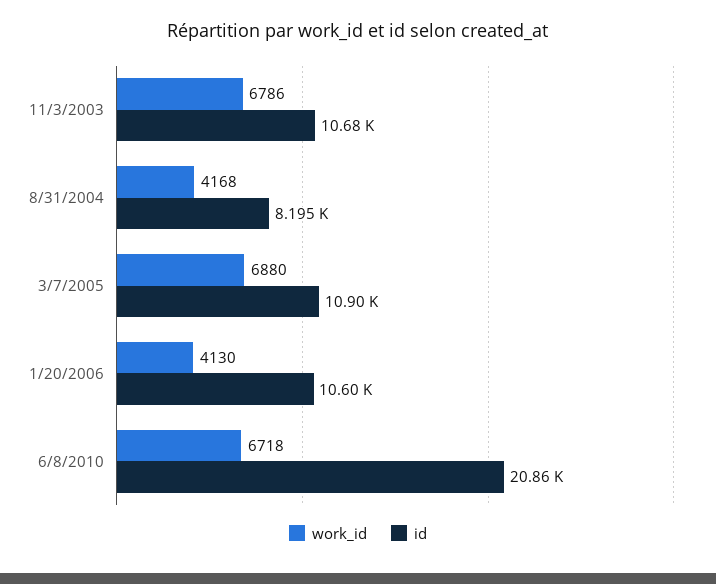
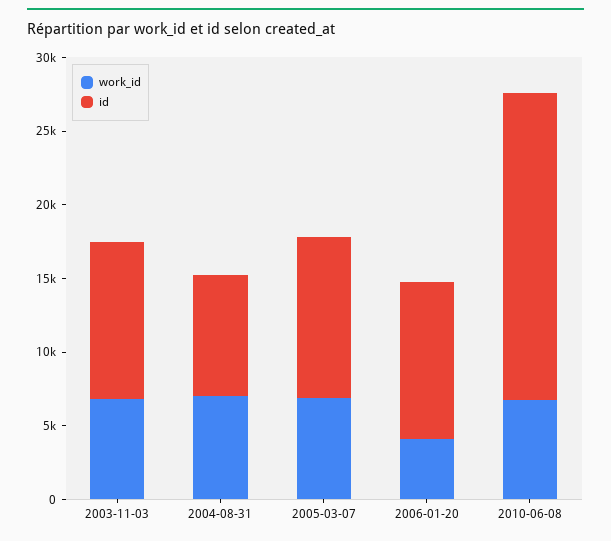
  {
    "work_id": {
      "11/3/2003": 6786,
-     "8/31/2004": 4168,
+     "8/31/2004": 7000,
      "3/7/2005": 6880,
      "1/20/2006": 4130,
      "6/8/2010": 6718
    },
    "id": {
      "11/3/2003": 10680,
      "8/31/2004": 8195,
      "3/7/2005": 10900,
      "1/20/2006": 10600,
      "6/8/2010": 20860
    }
  }

